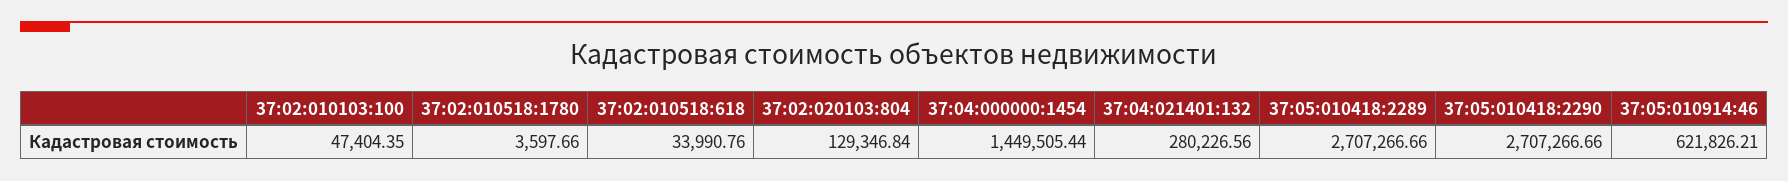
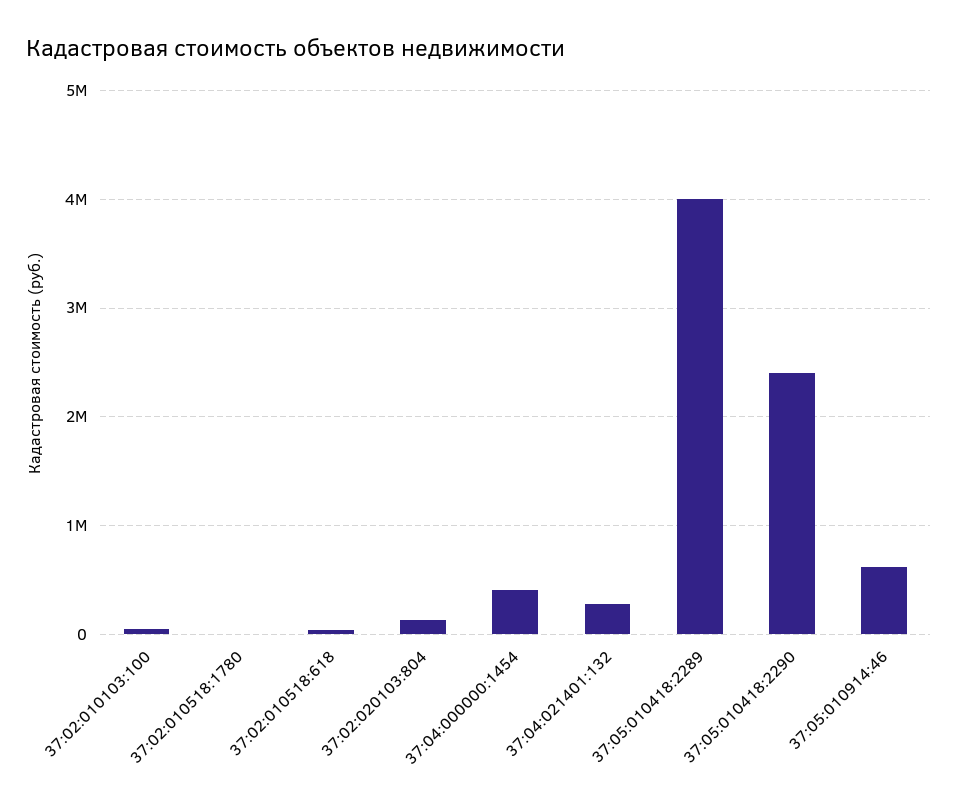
  {
    "37:02:010103:100": 47404.35,
    "37:02:010518:1780": 3597.66,
    "37:02:010518:618": 33990.76,
    "37:02:020103:804": 129346.84,
-   "37:04:000000:1454": 1449505.44,
+   "37:04:000000:1454": 400000,
    "37:04:021401:132": 280226.56,
-   "37:05:010418:2289": 2707266.66,
+   "37:05:010418:2289": 4000000,
-   "37:05:010418:2290": 2707266.66,
+   "37:05:010418:2290": 2400000,
    "37:05:010914:46": 621826.21
  }

